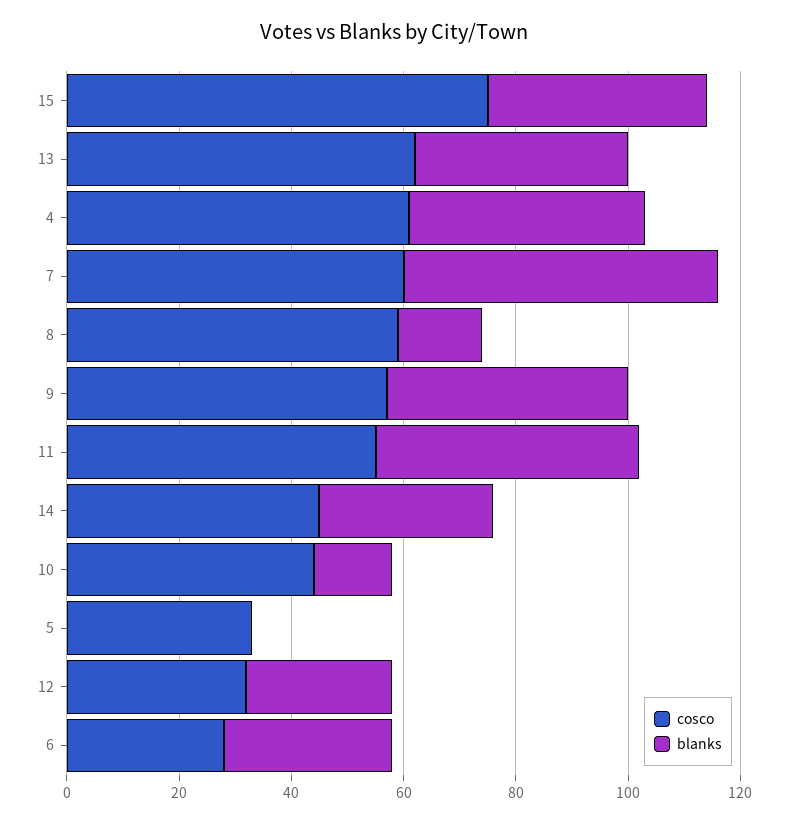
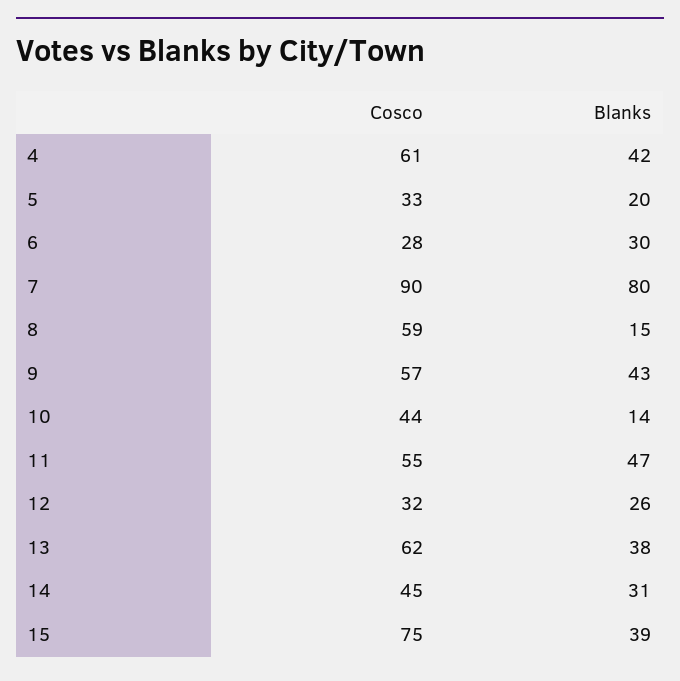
  {
    "cosco": {
      "15": 75,
      "13": 62,
      "4": 61,
-     "7": 60,
+     "7": 90,
      "8": 59,
      "9": 57,
      "11": 55,
      "14": 45,
      "10": 44,
      "5": 33,
      "12": 32,
      "6": 28
    },
    "blanks": {
      "15": 39,
      "13": 38,
      "4": 42,
-     "7": 55,
+     "7": 80,
      "8": 15,
      "9": 43,
      "11": 47,
      "14": 31,
      "10": 14,
-     "5": 0,
+     "5": 20,
      "12": 26,
      "6": 30
    }
  }

